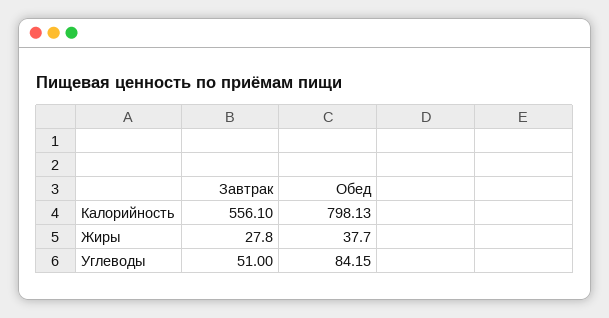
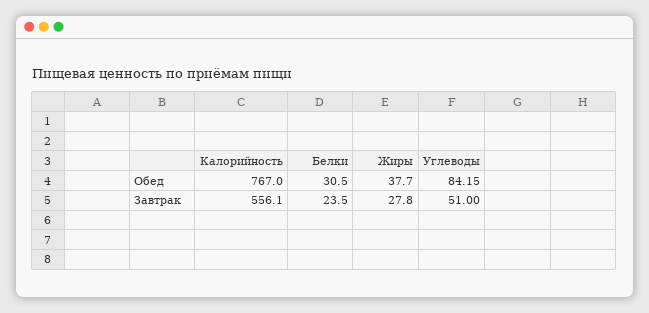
  {
    "Завтрак": {
      "Калорийность": 556.1,
      "Жиры": 27.8,
-     "Углеводы": 51
+     "Углеводы": 51,
+     "Белки": 23.5
    },
    "Обед": {
-     "Калорийность": 798.13,
+     "Калорийность": 767,
      "Жиры": 37.7,
-     "Углеводы": 84.15
+     "Углеводы": 84.15,
+     "Белки": 30.5
    }
  }

